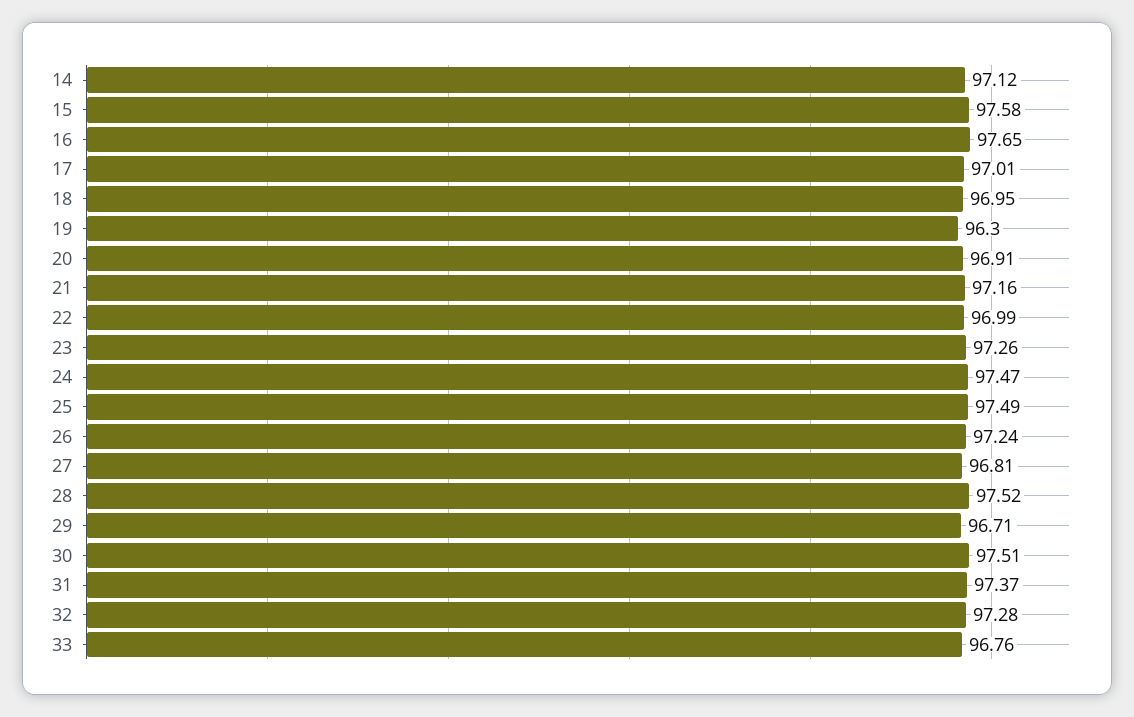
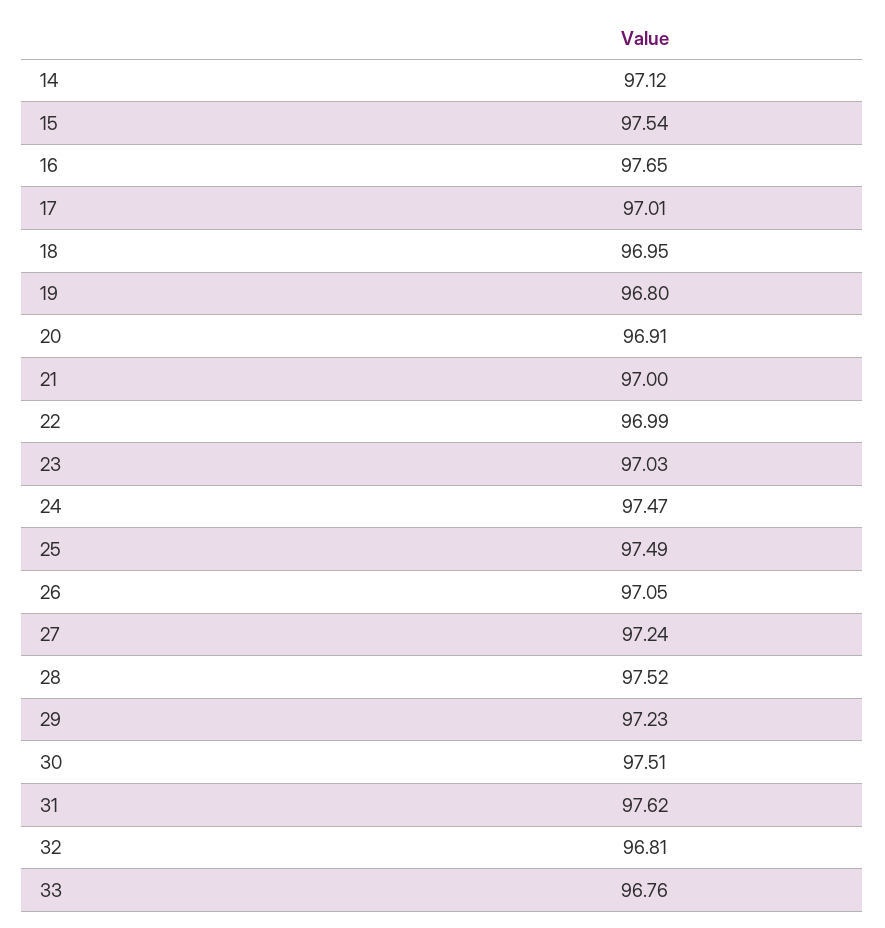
  {
    "14": 97.12,
-   "15": 97.58,
+   "15": 97.54,
    "16": 97.65,
    "17": 97.01,
    "18": 96.95,
-   "19": 96.3,
+   "19": 96.8,
    "20": 96.91,
-   "21": 97.16,
+   "21": 97,
    "22": 96.99,
-   "23": 97.26,
+   "23": 97.03,
    "24": 97.47,
    "25": 97.49,
-   "26": 97.24,
+   "26": 97.05,
-   "27": 96.81,
+   "27": 97.24,
    "28": 97.52,
-   "29": 96.71,
+   "29": 97.23,
    "30": 97.51,
-   "31": 97.37,
+   "31": 97.62,
-   "32": 97.28,
+   "32": 96.81,
    "33": 96.76
  }

